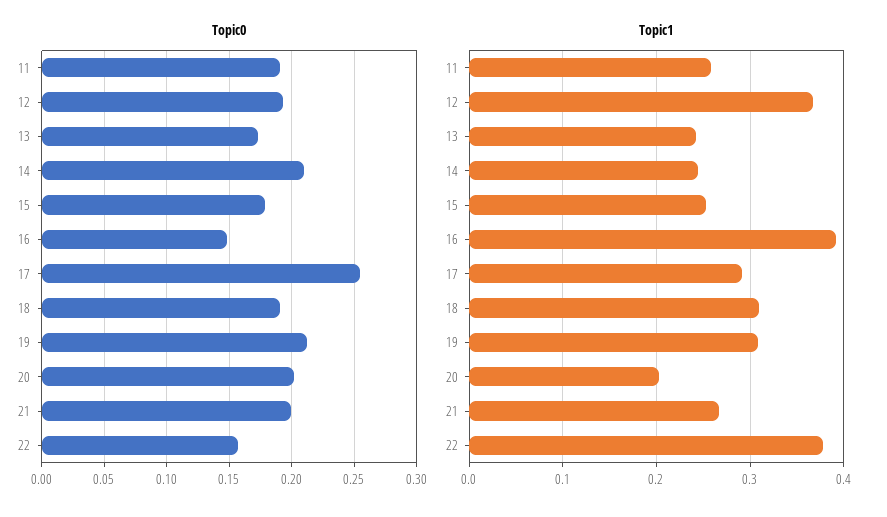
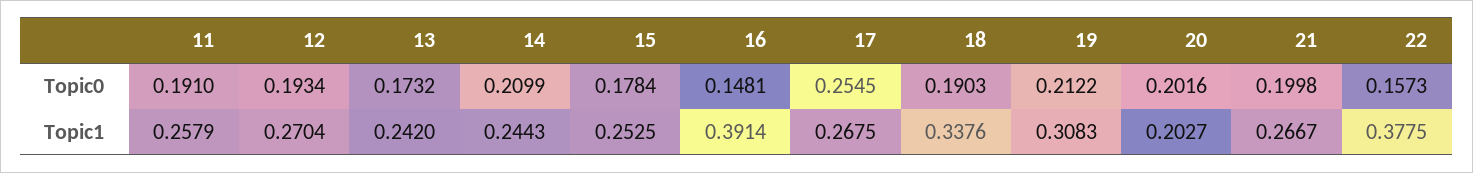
  {
    "Topic0": {
      "11": 0.191,
      "12": 0.1934,
      "13": 0.1732,
      "14": 0.2099,
      "15": 0.1784,
      "16": 0.1481,
      "17": 0.2545,
      "18": 0.1903,
      "19": 0.2122,
      "20": 0.2016,
      "21": 0.1998,
      "22": 0.1573
    },
    "Topic1": {
      "11": 0.2579,
-     "12": 0.37,
+     "12": 0.2704,
      "13": 0.242,
      "14": 0.2443,
      "15": 0.2525,
      "16": 0.3914,
-     "17": 0.29,
+     "17": 0.2675,
-     "18": 0.31,
+     "18": 0.3376,
      "19": 0.3083,
      "20": 0.2027,
      "21": 0.2667,
      "22": 0.3775
    }
  }

